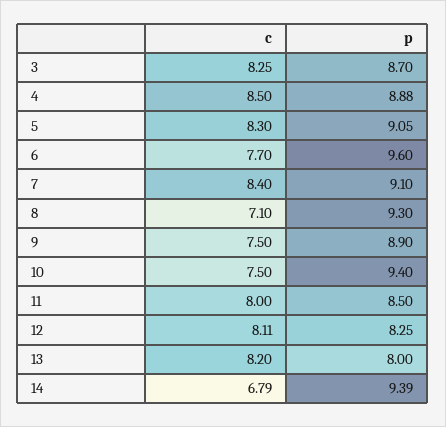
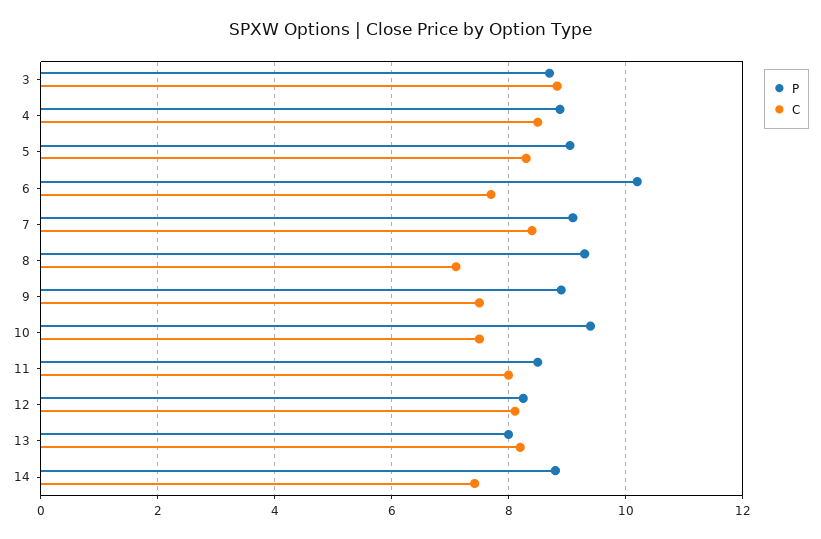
  {
    "c": {
-     "3": 8.25,
+     "3": 8.8,
      "4": 8.5,
      "5": 8.3,
      "6": 7.7,
      "7": 8.4,
      "8": 7.1,
      "9": 7.5,
      "10": 7.5,
      "11": 8,
      "12": 8.11,
      "13": 8.2,
-     "14": 6.79
+     "14": 7.4
    },
    "p": {
      "3": 8.7,
      "4": 8.88,
      "5": 9.05,
-     "6": 9.6,
+     "6": 10.2,
      "7": 9.1,
      "8": 9.3,
      "9": 8.9,
      "10": 9.4,
      "11": 8.5,
      "12": 8.25,
      "13": 8,
-     "14": 9.39
+     "14": 8.8
    }
  }

